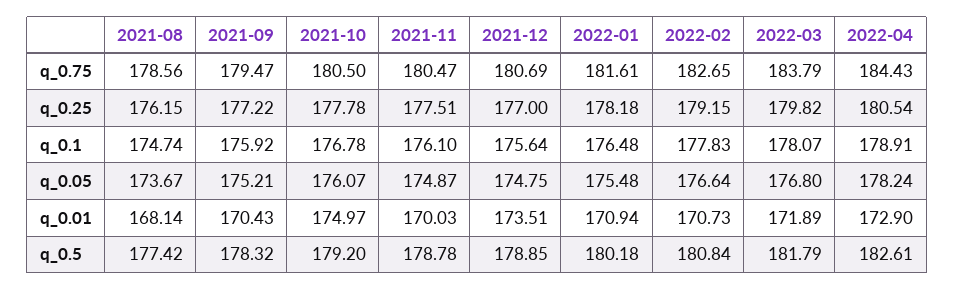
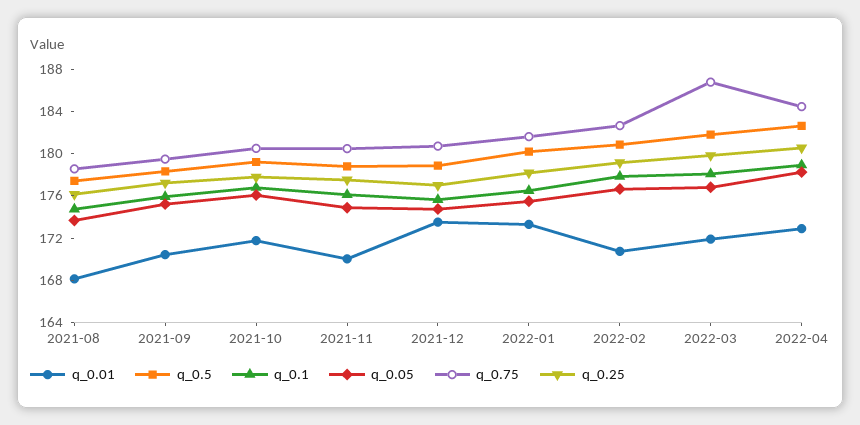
  {
    "q_0.75": {
      "2021-08": 178.56,
      "2021-09": 179.47,
      "2021-10": 180.5,
      "2021-11": 180.47,
      "2021-12": 180.69,
      "2022-01": 181.61,
      "2022-02": 182.65,
-     "2022-03": 183.79,
+     "2022-03": 187,
      "2022-04": 184.43
    },
    "q_0.25": {
      "2021-08": 176.15,
      "2021-09": 177.22,
      "2021-10": 177.78,
      "2021-11": 177.51,
      "2021-12": 177,
      "2022-01": 178.18,
      "2022-02": 179.15,
      "2022-03": 179.82,
      "2022-04": 180.54
    },
    "q_0.1": {
      "2021-08": 174.74,
      "2021-09": 175.92,
      "2021-10": 176.78,
      "2021-11": 176.1,
      "2021-12": 175.64,
      "2022-01": 176.48,
      "2022-02": 177.83,
      "2022-03": 178.07,
      "2022-04": 178.91
    },
    "q_0.05": {
      "2021-08": 173.67,
      "2021-09": 175.21,
      "2021-10": 176.07,
      "2021-11": 174.87,
      "2021-12": 174.75,
      "2022-01": 175.48,
      "2022-02": 176.64,
      "2022-03": 176.8,
      "2022-04": 178.24
    },
    "q_0.01": {
      "2021-08": 168.14,
      "2021-09": 170.43,
-     "2021-10": 174.97,
+     "2021-10": 172,
      "2021-11": 170.03,
      "2021-12": 173.51,
-     "2022-01": 170.94,
+     "2022-01": 173,
      "2022-02": 170.73,
      "2022-03": 171.89,
      "2022-04": 172.9
    },
    "q_0.5": {
      "2021-08": 177.42,
      "2021-09": 178.32,
      "2021-10": 179.2,
      "2021-11": 178.78,
      "2021-12": 178.85,
      "2022-01": 180.18,
      "2022-02": 180.84,
      "2022-03": 181.79,
      "2022-04": 182.61
    }
  }

